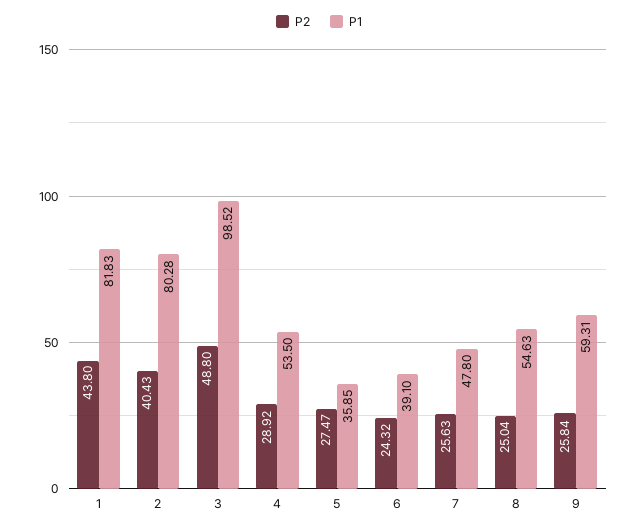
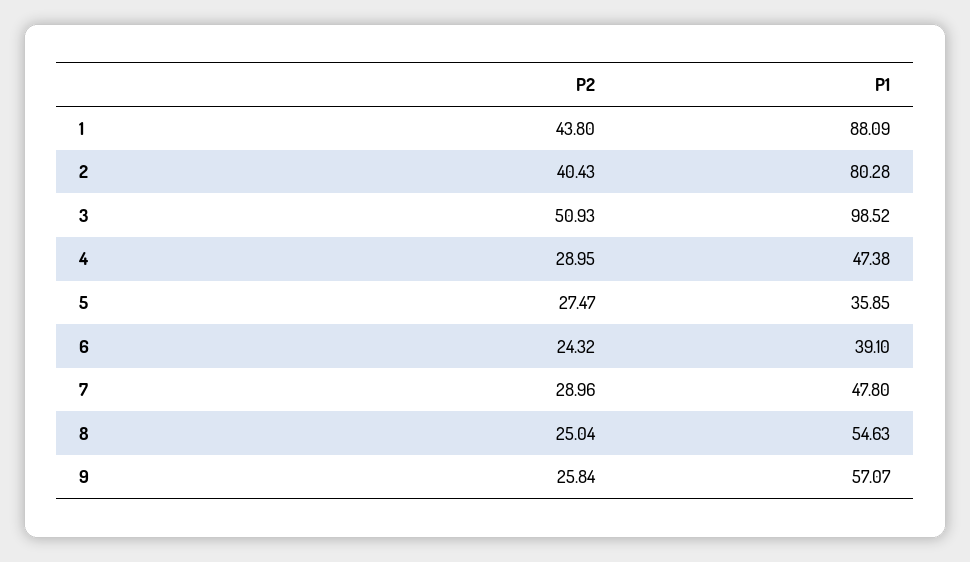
  {
    "P2": {
      "1": 43.8,
      "2": 40.43,
-     "3": 48.8,
+     "3": 50.93,
-     "4": 28.92,
+     "4": 28.95,
      "5": 27.47,
      "6": 24.32,
-     "7": 25.63,
+     "7": 28.96,
      "8": 25.04,
      "9": 25.84
    },
    "P1": {
-     "1": 81.83,
+     "1": 88.09,
      "2": 80.28,
      "3": 98.52,
-     "4": 53.5,
+     "4": 47.38,
      "5": 35.85,
      "6": 39.1,
      "7": 47.8,
      "8": 54.63,
-     "9": 59.31
+     "9": 57.07
    }
  }

